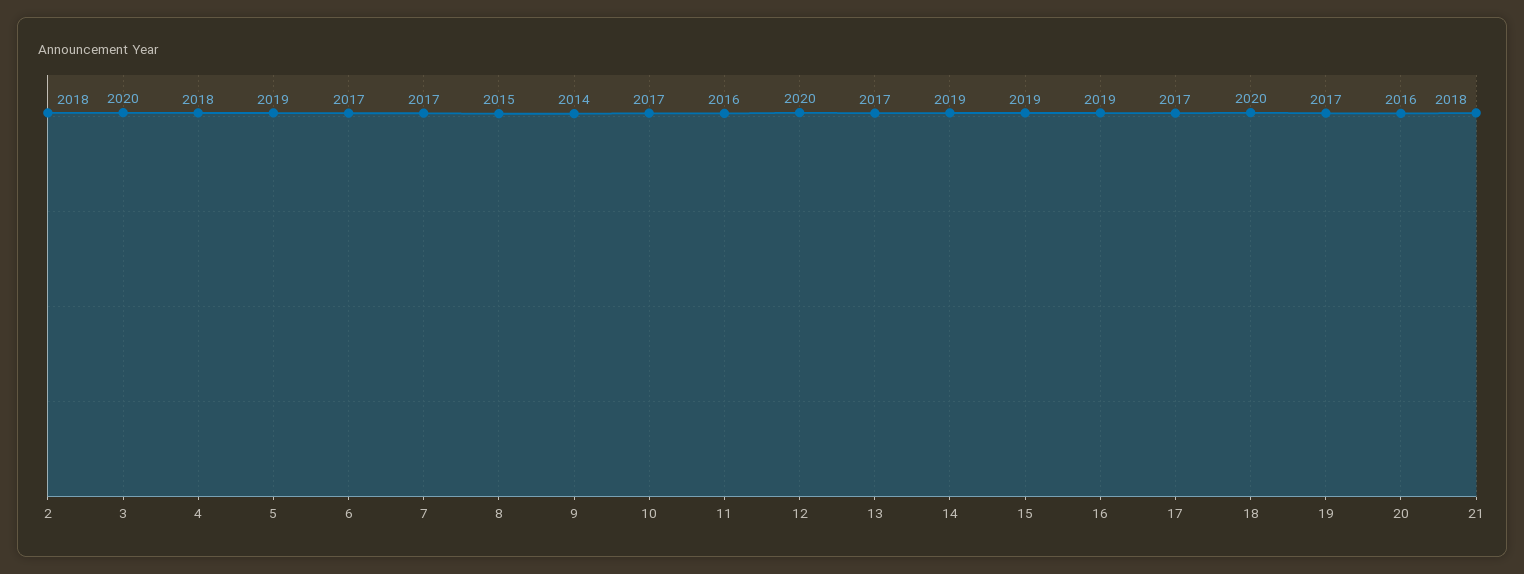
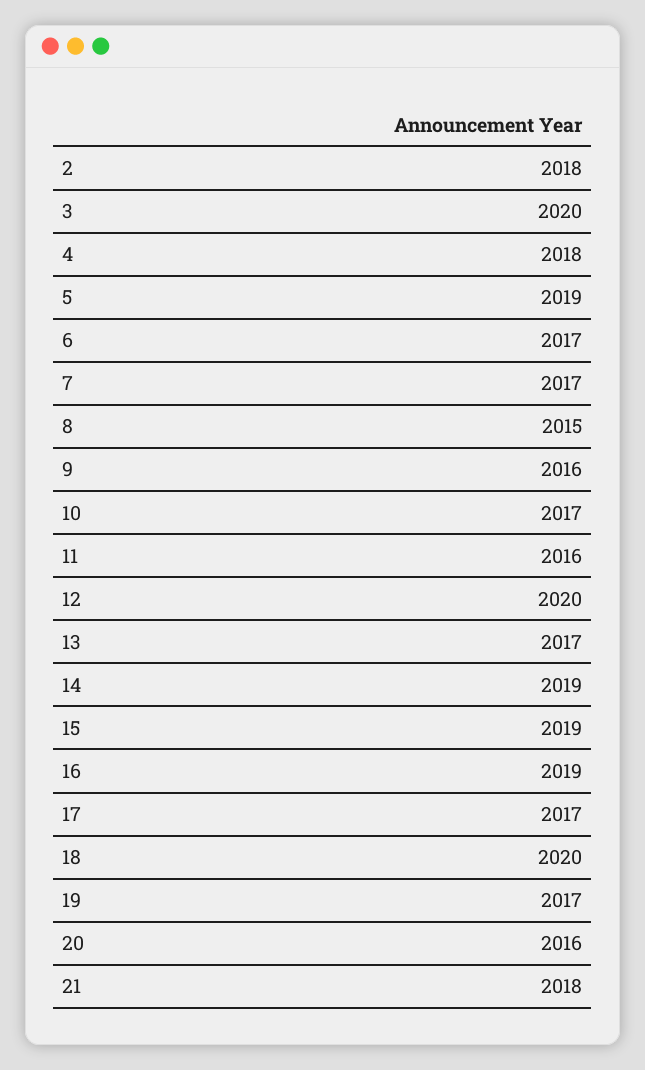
  {
    "2": 2018,
    "3": 2020,
    "4": 2018,
    "5": 2019,
    "6": 2017,
    "7": 2017,
    "8": 2015,
-   "9": 2014,
+   "9": 2016,
    "10": 2017,
    "11": 2016,
    "12": 2020,
    "13": 2017,
    "14": 2019,
    "15": 2019,
    "16": 2019,
    "17": 2017,
    "18": 2020,
    "19": 2017,
    "20": 2016,
    "21": 2018
  }

